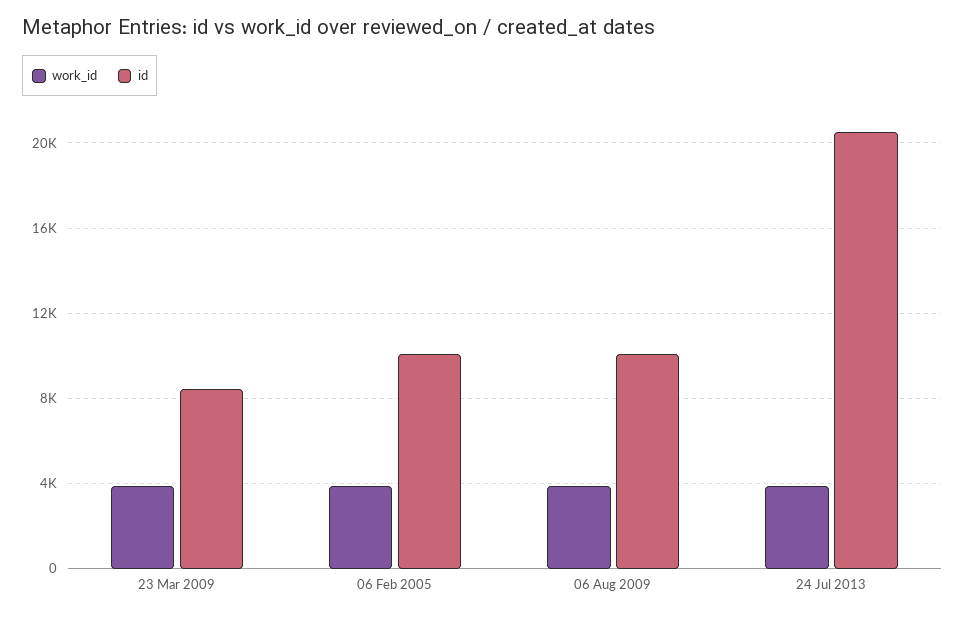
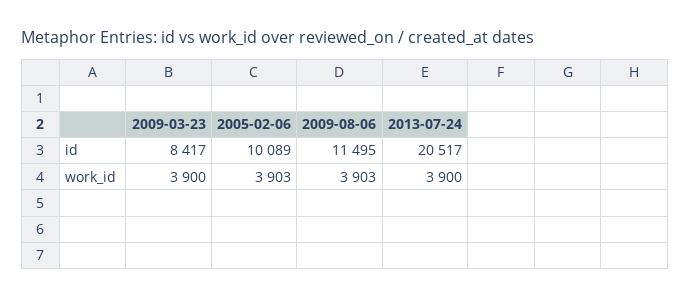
  {
    "work_id": {
      "23 Mar 2009": 3900,
      "06 Feb 2005": 3903,
      "06 Aug 2009": 3903,
      "24 Jul 2013": 3900
    },
    "id": {
      "23 Mar 2009": 8417,
      "06 Feb 2005": 10089,
-     "06 Aug 2009": 10000,
+     "06 Aug 2009": 11495,
      "24 Jul 2013": 20517
    }
  }

